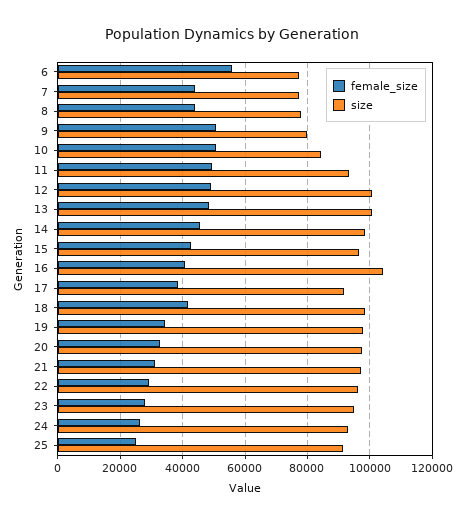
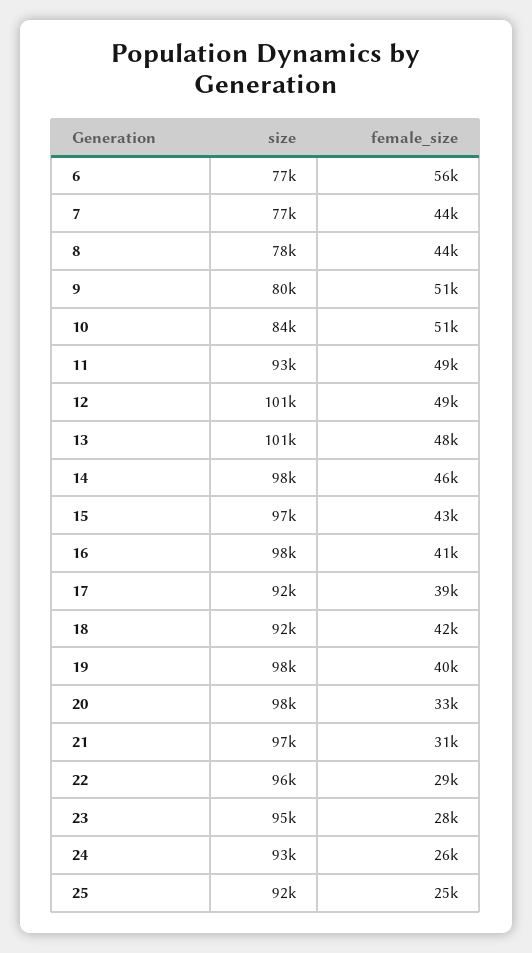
  {
    "female_size": {
      "6": 56000,
      "7": 44000,
      "8": 44000,
      "9": 51000,
      "10": 51000,
      "11": 49000,
      "12": 49000,
      "13": 48000,
      "14": 46000,
      "15": 43000,
      "16": 41000,
      "17": 39000,
      "18": 42000,
-     "19": 34000,
+     "19": 40000,
      "20": 33000,
      "21": 31000,
      "22": 29000,
      "23": 28000,
      "24": 26000,
      "25": 25000
    },
    "size": {
      "6": 77000,
      "7": 77000,
      "8": 78000,
      "9": 80000,
      "10": 84000,
      "11": 93000,
      "12": 101000,
      "13": 101000,
      "14": 98000,
      "15": 97000,
-     "16": 104000,
+     "16": 98000,
      "17": 92000,
-     "18": 98000,
+     "18": 92000,
      "19": 98000,
      "20": 98000,
      "21": 97000,
      "22": 96000,
      "23": 95000,
      "24": 93000,
      "25": 92000
    }
  }

